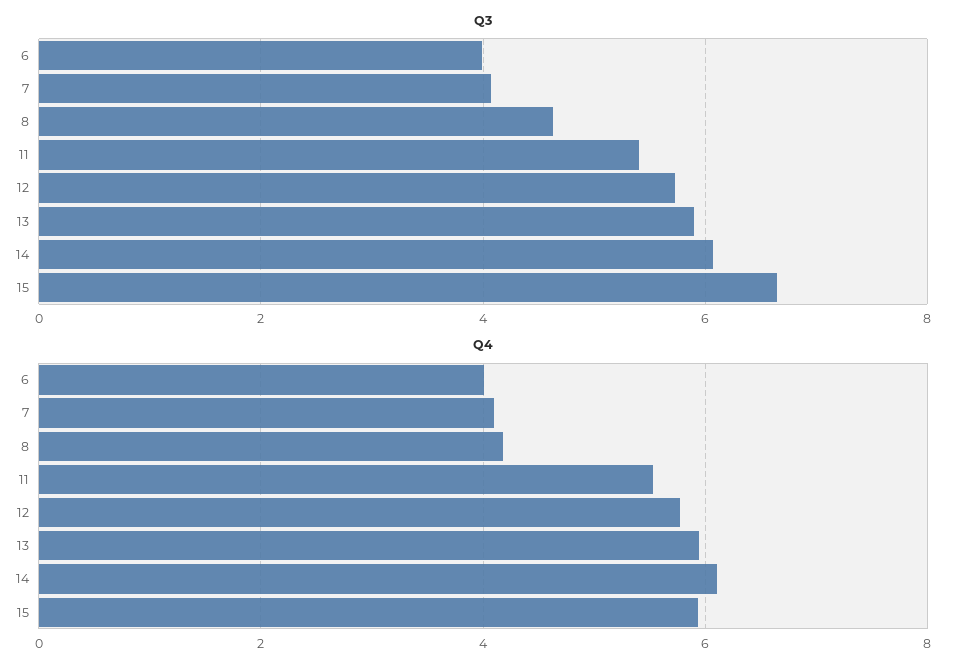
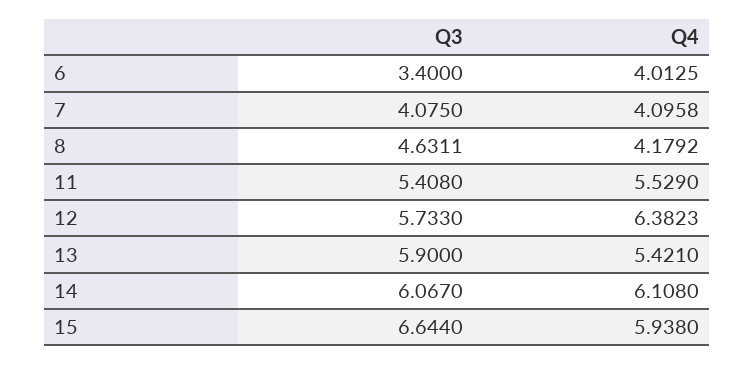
  {
    "Q3": {
-     "6": 4,
+     "6": 3.4,
      "7": 4.075,
      "8": 4.6311,
      "11": 5.408,
      "12": 5.733,
      "13": 5.9,
      "14": 6.067,
      "15": 6.644
    },
    "Q4": {
      "6": 4.0125,
      "7": 4.0958,
      "8": 4.1792,
      "11": 5.529,
-     "12": 5.8,
+     "12": 6.3823,
-     "13": 6,
+     "13": 5.421,
      "14": 6.108,
      "15": 5.938
    }
  }

